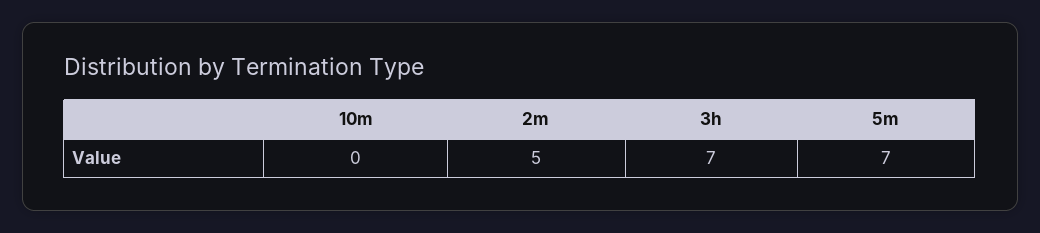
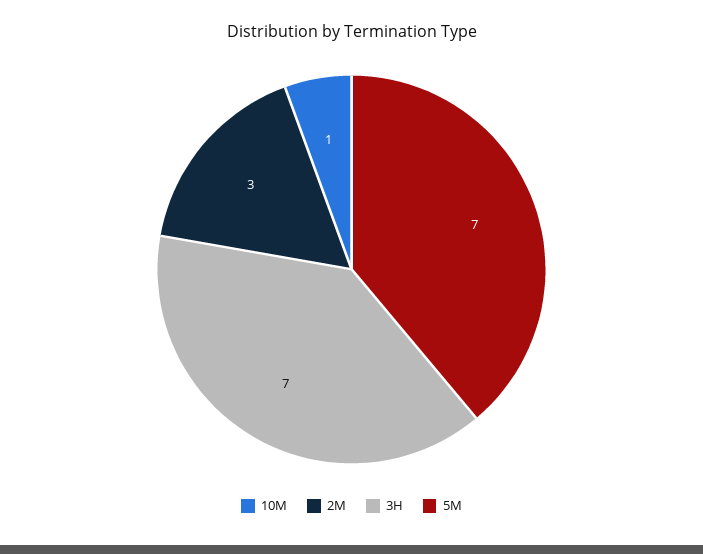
  {
-   "10m": 0,
+   "10m": 1,
-   "2m": 5,
+   "2m": 3,
    "3h": 7,
    "5m": 7
  }

